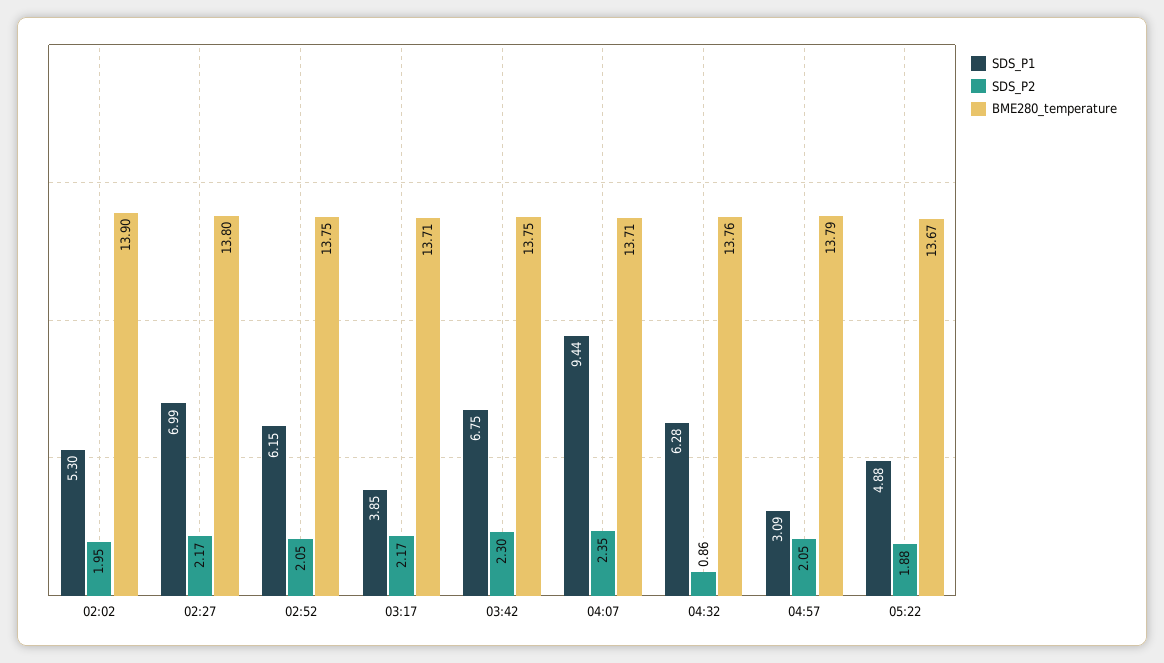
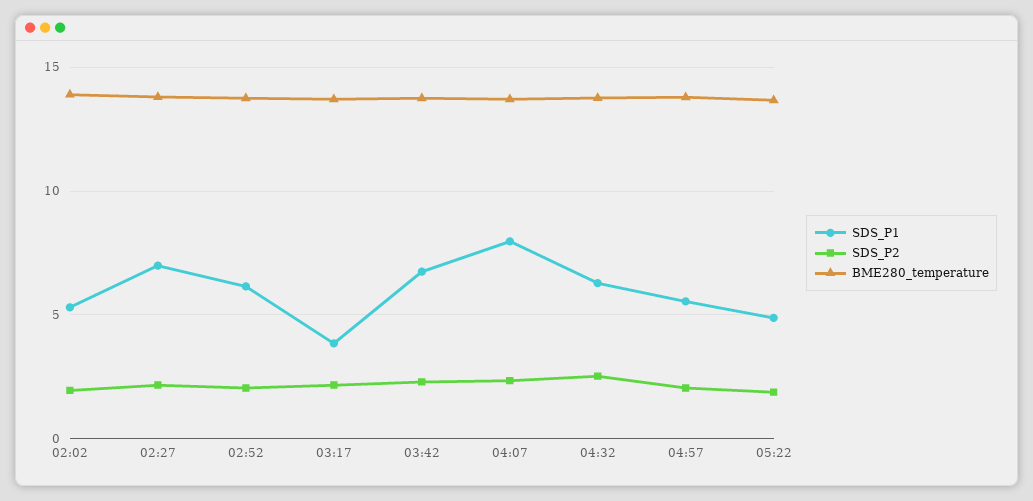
  {
    "SDS_P1": {
      "02:02": 5.3,
      "02:27": 6.99,
      "02:52": 6.15,
      "03:17": 3.85,
      "03:42": 6.75,
-     "04:07": 9.44,
+     "04:07": 8,
      "04:32": 6.28,
-     "04:57": 3.09,
+     "04:57": 5.5,
      "05:22": 4.88
    },
    "SDS_P2": {
      "02:02": 1.95,
      "02:27": 2.17,
      "02:52": 2.05,
      "03:17": 2.17,
      "03:42": 2.3,
      "04:07": 2.35,
-     "04:32": 0.86,
+     "04:32": 2.5,
      "04:57": 2.05,
      "05:22": 1.88
    },
    "BME280_temperature": {
      "02:02": 13.9,
      "02:27": 13.8,
      "02:52": 13.75,
      "03:17": 13.71,
      "03:42": 13.75,
      "04:07": 13.71,
      "04:32": 13.76,
      "04:57": 13.79,
      "05:22": 13.67
    }
  }

